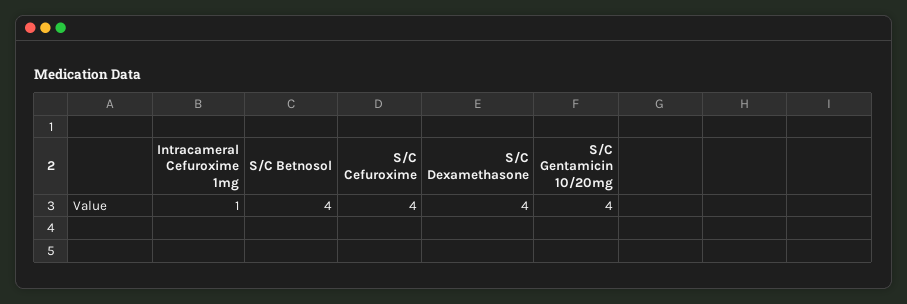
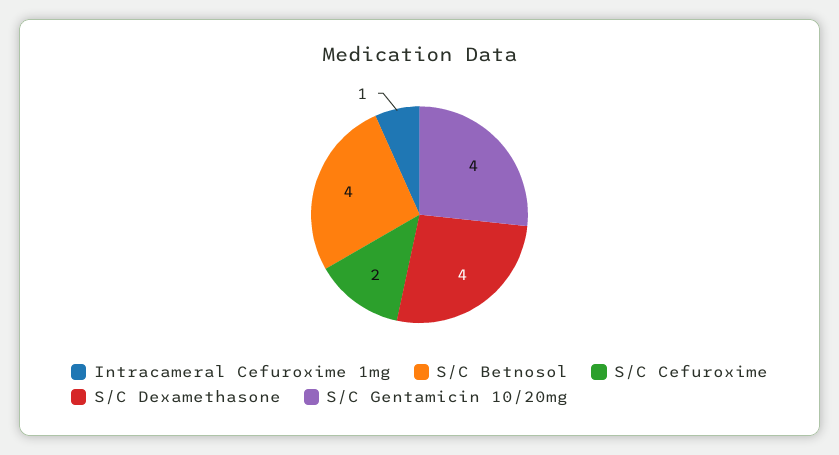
  {
    "Intracameral Cefuroxime 1mg": 1,
    "S/C Betnosol": 4,
-   "S/C Cefuroxime": 4,
+   "S/C Cefuroxime": 2,
    "S/C Dexamethasone": 4,
    "S/C Gentamicin 10/20mg": 4
  }

